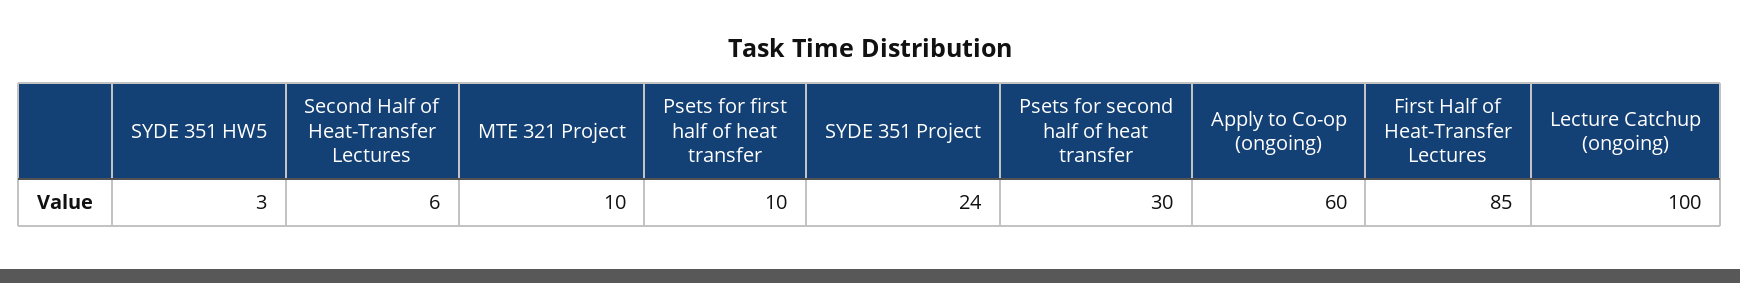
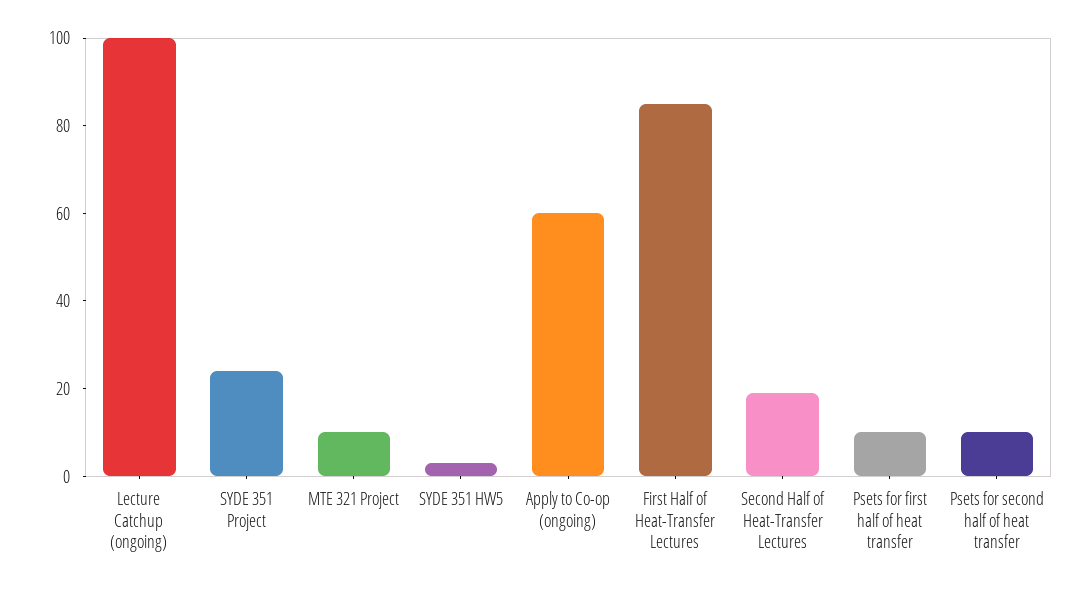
  {
    "SYDE 351 HW5": 3,
-   "Second Half of Heat-Transfer Lectures": 6,
+   "Second Half of Heat-Transfer Lectures": 20,
    "MTE 321 Project": 10,
    "Psets for first half of heat transfer": 10,
    "SYDE 351 Project": 24,
-   "Psets for second half of heat transfer": 30,
+   "Psets for second half of heat transfer": 10,
    "Apply to Co-op (ongoing)": 60,
    "First Half of Heat-Transfer Lectures": 85,
    "Lecture Catchup (ongoing)": 100
  }

